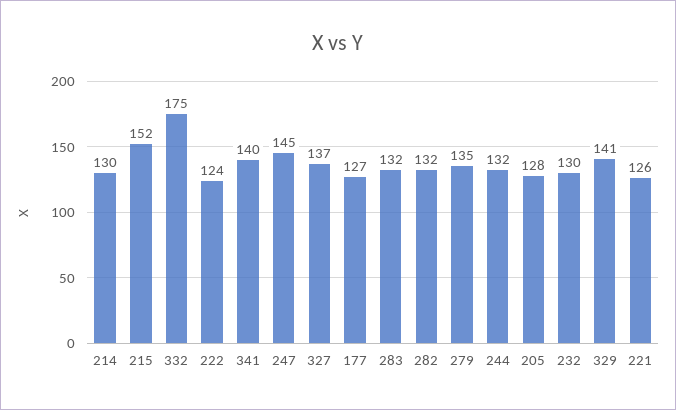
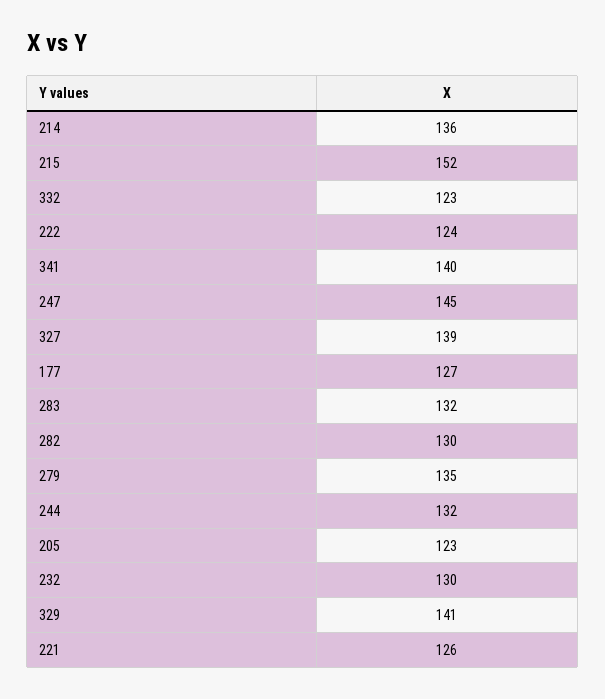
  {
-   "214": 130,
+   "214": 136,
    "215": 152,
-   "332": 175,
+   "332": 123,
    "222": 124,
    "341": 140,
    "247": 145,
-   "327": 137,
+   "327": 139,
    "177": 127,
    "283": 132,
-   "282": 132,
+   "282": 130,
    "279": 135,
    "244": 132,
-   "205": 128,
+   "205": 123,
    "232": 130,
    "329": 141,
    "221": 126
  }

